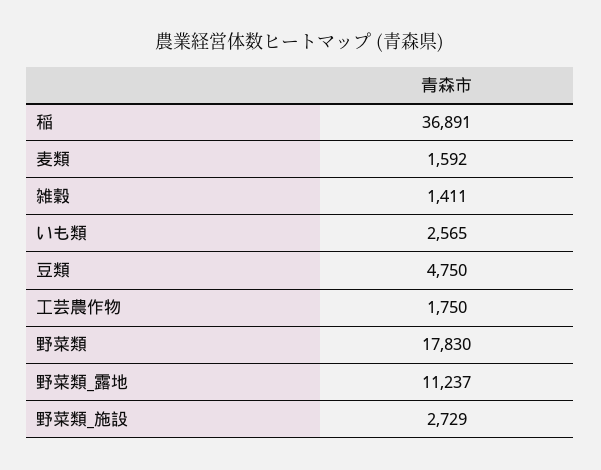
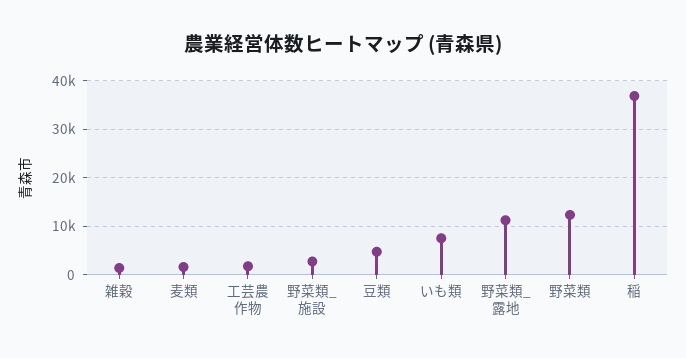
  {
    "稲": 36891,
    "麦類": 1592,
    "雑穀": 1411,
-   "いも類": 2565,
+   "いも類": 8000,
    "豆類": 4750,
    "工芸農作物": 1750,
-   "野菜類": 17830,
+   "野菜類": 12000,
    "野菜類_露地": 11237,
    "野菜類_施設": 2729
  }

